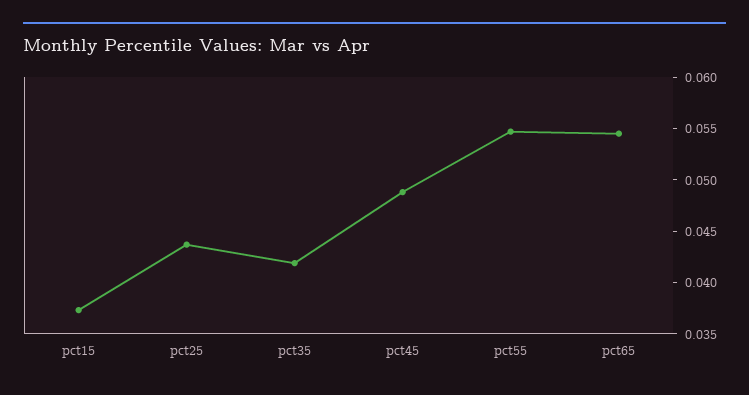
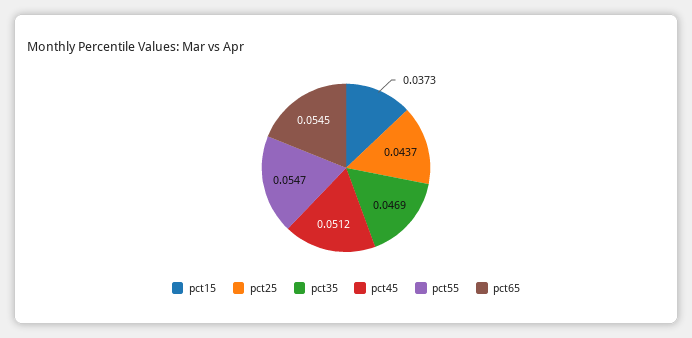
  {
    "pct15": 0.0373,
    "pct25": 0.0437,
-   "pct35": 0.042,
+   "pct35": 0.0469,
-   "pct45": 0.049,
+   "pct45": 0.0512,
    "pct55": 0.0547,
    "pct65": 0.0545
  }

